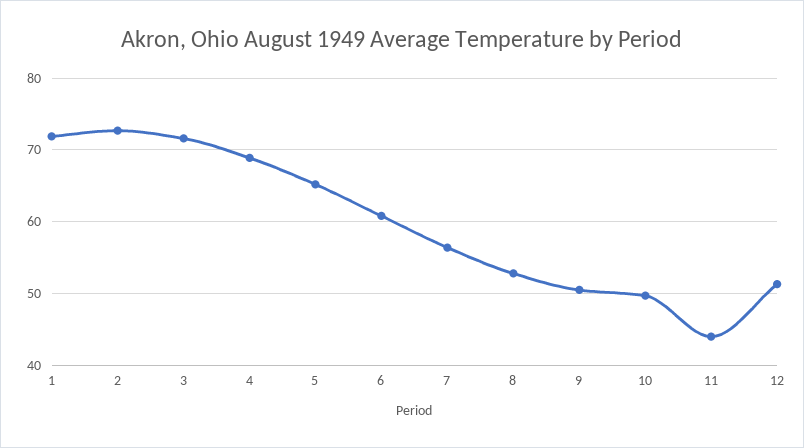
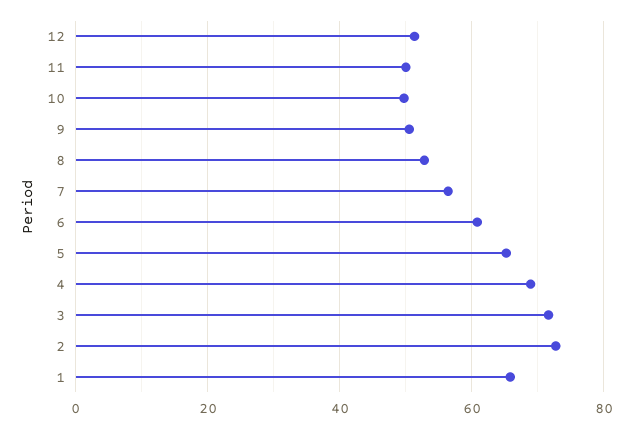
  {
-   "1": 72,
+   "1": 66,
    "2": 73,
    "3": 72,
    "4": 69,
    "5": 65,
    "6": 61,
    "7": 56,
    "8": 53,
    "9": 51,
    "10": 50,
-   "11": 44,
+   "11": 50,
    "12": 51
  }

